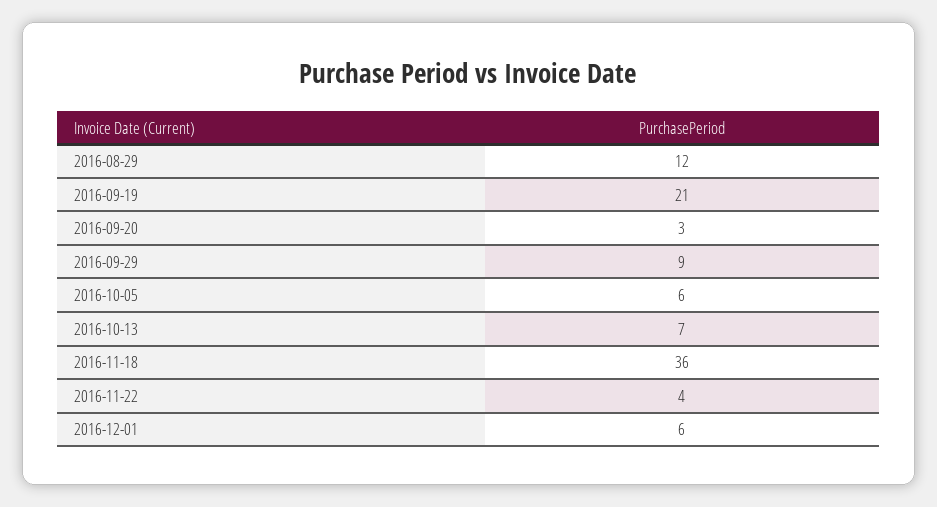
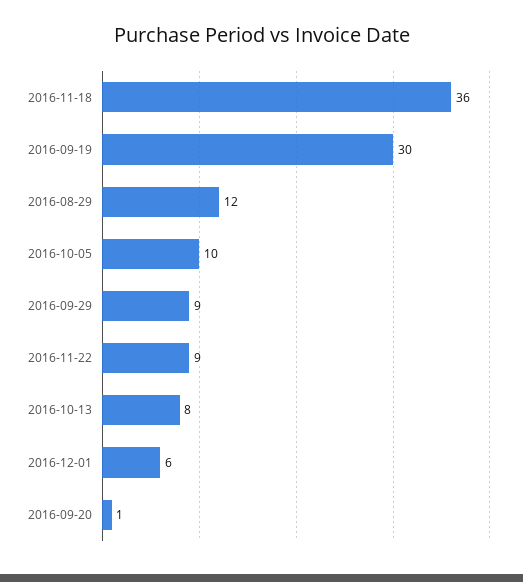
  {
    "2016-08-29": 12,
-   "2016-09-19": 21,
+   "2016-09-19": 30,
-   "2016-09-20": 3,
+   "2016-09-20": 1,
    "2016-09-29": 9,
-   "2016-10-05": 6,
+   "2016-10-05": 10,
-   "2016-10-13": 7,
+   "2016-10-13": 8,
    "2016-11-18": 36,
-   "2016-11-22": 4,
+   "2016-11-22": 9,
    "2016-12-01": 6
  }

